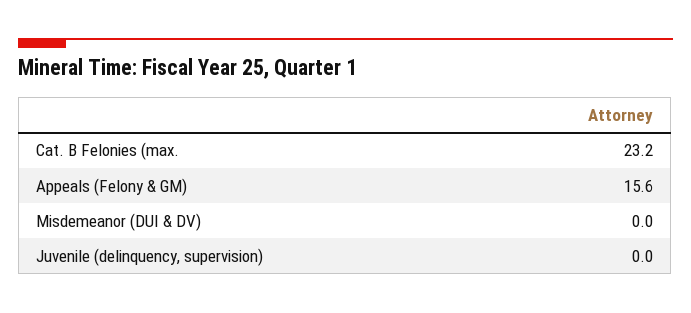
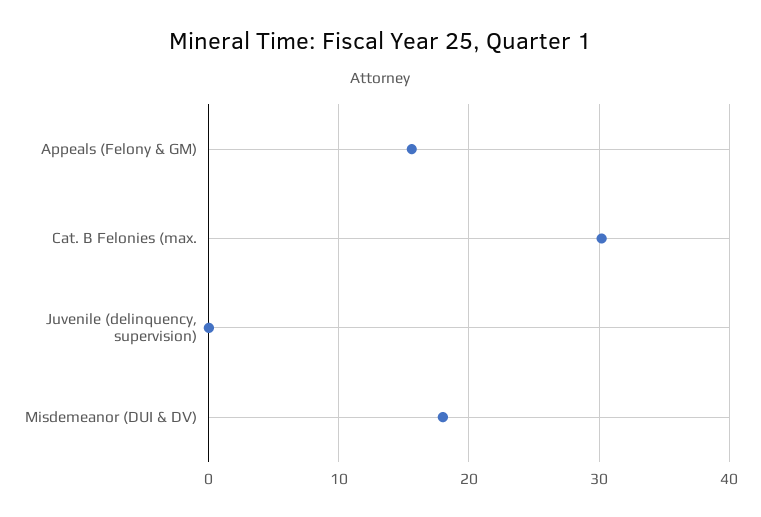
  {
-   "Cat. B Felonies (max.": 23.2,
+   "Cat. B Felonies (max.": 30,
    "Appeals (Felony & GM)": 15.6,
-   "Misdemeanor (DUI & DV)": 0,
+   "Misdemeanor (DUI & DV)": 18,
    "Juvenile (delinquency, supervision)": 0
  }

